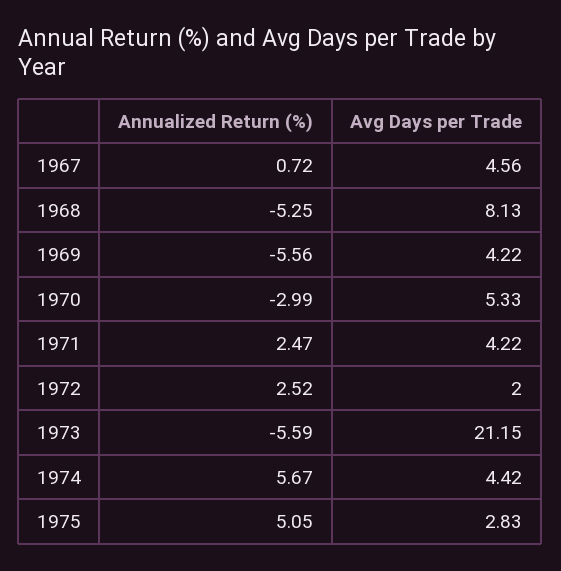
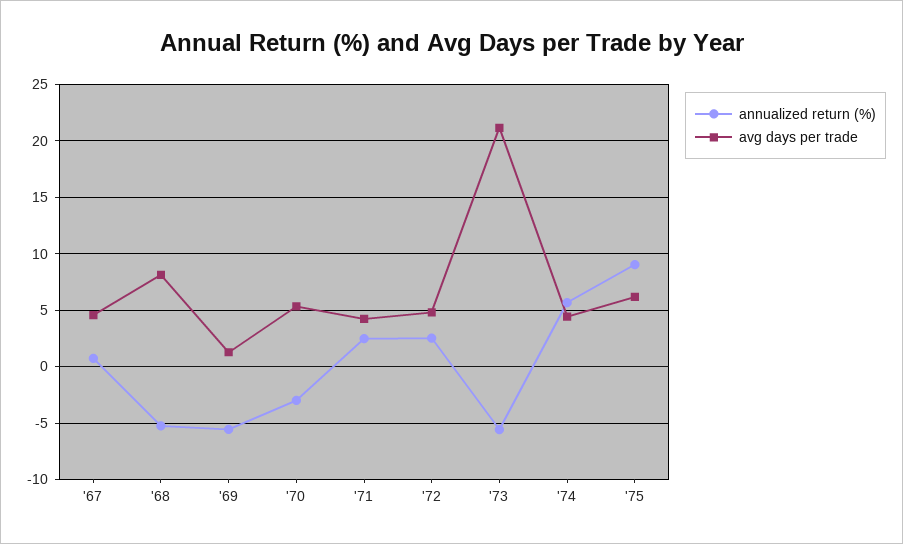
  {
    "Annualized Return (%)": {
      "1967": 0.72,
      "1968": -5.25,
      "1969": -5.56,
      "1970": -2.99,
      "1971": 2.47,
      "1972": 2.52,
      "1973": -5.59,
      "1974": 5.67,
-     "1975": 5.05
+     "1975": 9
    },
    "Avg Days per Trade": {
      "1967": 4.56,
      "1968": 8.13,
-     "1969": 4.22,
+     "1969": 1,
      "1970": 5.33,
      "1971": 4.22,
-     "1972": 2,
+     "1972": 5,
      "1973": 21.15,
      "1974": 4.42,
-     "1975": 2.83
+     "1975": 6
    }
  }

